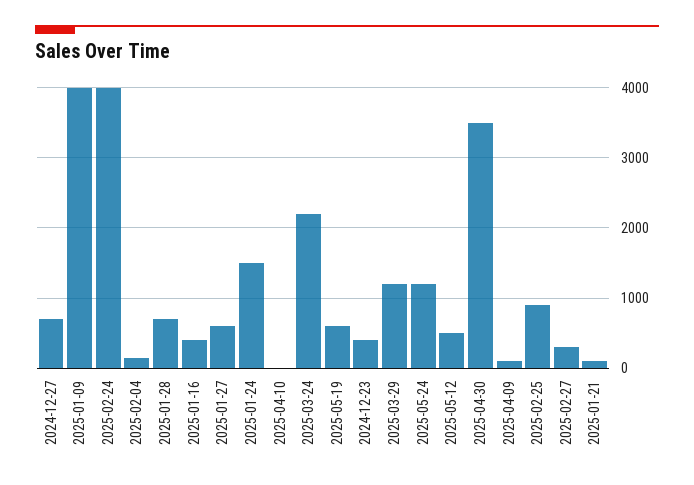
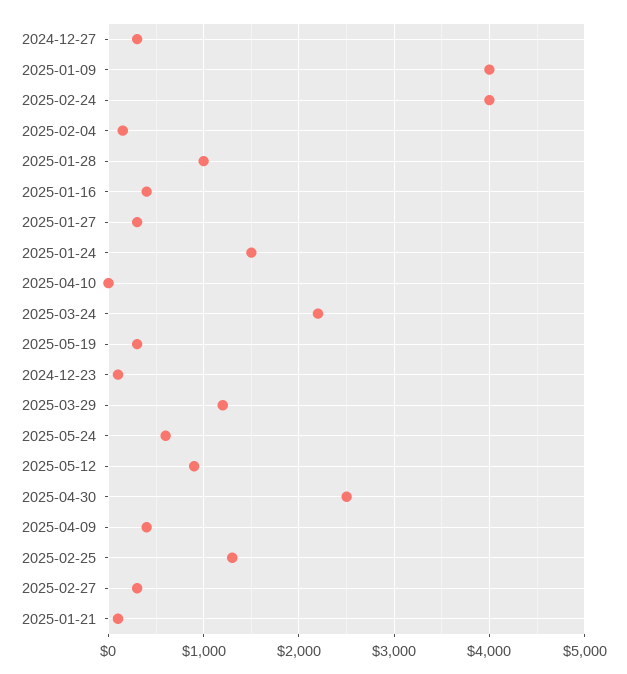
  {
-   "2024-12-27": 700,
+   "2024-12-27": 300,
    "2025-01-09": 4000,
    "2025-02-24": 4000,
    "2025-02-04": 200,
-   "2025-01-28": 700,
+   "2025-01-28": 1000,
    "2025-01-16": 400,
-   "2025-01-27": 600,
+   "2025-01-27": 300,
    "2025-01-24": 1500,
    "2025-04-10": 0,
    "2025-03-24": 2200,
-   "2025-05-19": 600,
+   "2025-05-19": 300,
-   "2024-12-23": 400,
+   "2024-12-23": 100,
    "2025-03-29": 1200,
-   "2025-05-24": 1200,
+   "2025-05-24": 600,
-   "2025-05-12": 500,
+   "2025-05-12": 900,
-   "2025-04-30": 3500,
+   "2025-04-30": 2500,
-   "2025-04-09": 100,
+   "2025-04-09": 400,
-   "2025-02-25": 900,
+   "2025-02-25": 1300,
    "2025-02-27": 300,
    "2025-01-21": 100
  }

